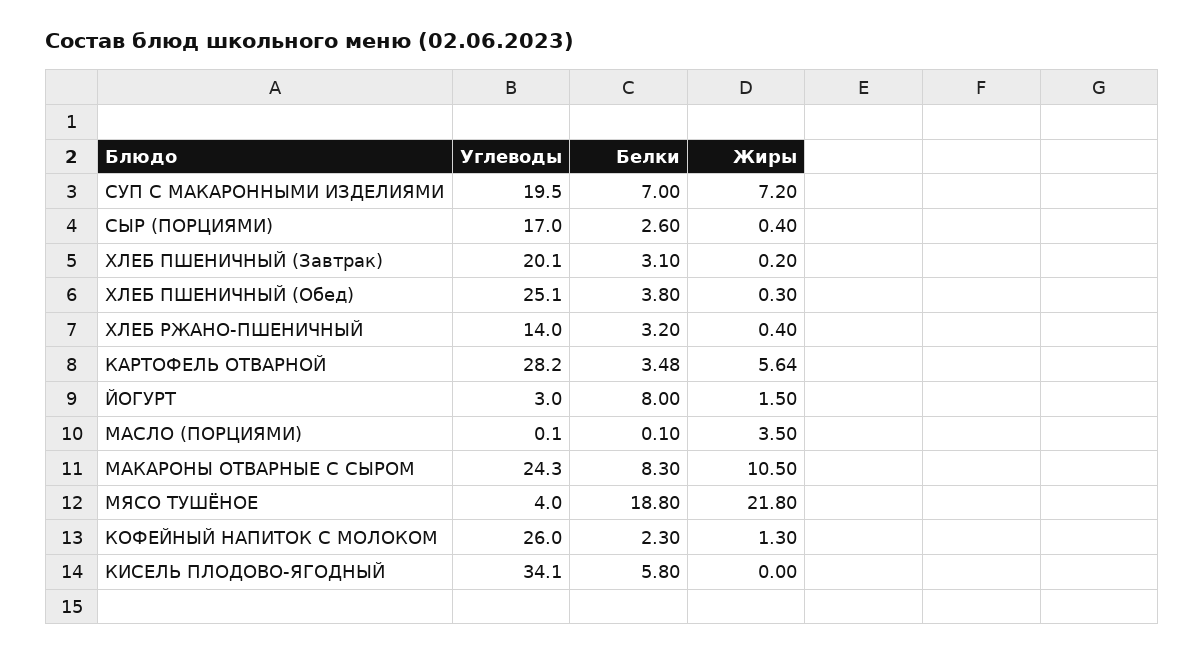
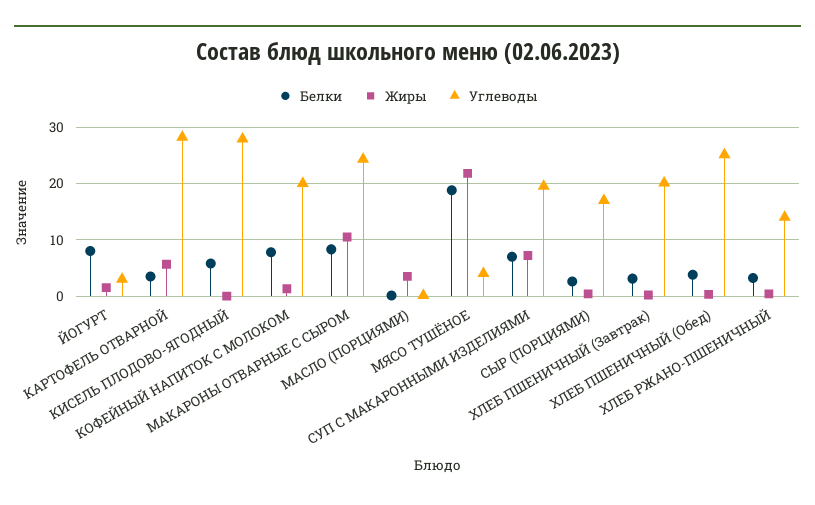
  {
    "Углеводы": {
      "СУП С МАКАРОННЫМИ ИЗДЕЛИЯМИ": 19.5,
      "СЫР (ПОРЦИЯМИ)": 17,
      "ХЛЕБ ПШЕНИЧНЫЙ (Завтрак)": 20.1,
      "ХЛЕБ ПШЕНИЧНЫЙ (Обед)": 25.1,
      "ХЛЕБ РЖАНО-ПШЕНИЧНЫЙ": 14,
      "КАРТОФЕЛЬ ОТВАРНОЙ": 28.2,
      "ЙОГУРТ": 3,
      "МАСЛО (ПОРЦИЯМИ)": 0.1,
      "МАКАРОНЫ ОТВАРНЫЕ С СЫРОМ": 24.3,
      "МЯСО ТУШЁНОЕ": 4,
-     "КОФЕЙНЫЙ НАПИТОК С МОЛОКОМ": 26,
+     "КОФЕЙНЫЙ НАПИТОК С МОЛОКОМ": 20,
-     "КИСЕЛЬ ПЛОДОВО-ЯГОДНЫЙ": 34.1
+     "КИСЕЛЬ ПЛОДОВО-ЯГОДНЫЙ": 28
    },
    "Белки": {
      "СУП С МАКАРОННЫМИ ИЗДЕЛИЯМИ": 7,
      "СЫР (ПОРЦИЯМИ)": 2.6,
      "ХЛЕБ ПШЕНИЧНЫЙ (Завтрак)": 3.1,
      "ХЛЕБ ПШЕНИЧНЫЙ (Обед)": 3.8,
      "ХЛЕБ РЖАНО-ПШЕНИЧНЫЙ": 3.2,
      "КАРТОФЕЛЬ ОТВАРНОЙ": 3.48,
      "ЙОГУРТ": 8,
      "МАСЛО (ПОРЦИЯМИ)": 0.1,
      "МАКАРОНЫ ОТВАРНЫЕ С СЫРОМ": 8.3,
      "МЯСО ТУШЁНОЕ": 18.8,
-     "КОФЕЙНЫЙ НАПИТОК С МОЛОКОМ": 2.3,
+     "КОФЕЙНЫЙ НАПИТОК С МОЛОКОМ": 8,
      "КИСЕЛЬ ПЛОДОВО-ЯГОДНЫЙ": 5.8
    },
    "Жиры": {
      "СУП С МАКАРОННЫМИ ИЗДЕЛИЯМИ": 7.2,
      "СЫР (ПОРЦИЯМИ)": 0.4,
      "ХЛЕБ ПШЕНИЧНЫЙ (Завтрак)": 0.2,
      "ХЛЕБ ПШЕНИЧНЫЙ (Обед)": 0.3,
      "ХЛЕБ РЖАНО-ПШЕНИЧНЫЙ": 0.4,
      "КАРТОФЕЛЬ ОТВАРНОЙ": 5.64,
      "ЙОГУРТ": 1.5,
      "МАСЛО (ПОРЦИЯМИ)": 3.5,
      "МАКАРОНЫ ОТВАРНЫЕ С СЫРОМ": 10.5,
      "МЯСО ТУШЁНОЕ": 21.8,
      "КОФЕЙНЫЙ НАПИТОК С МОЛОКОМ": 1.3,
      "КИСЕЛЬ ПЛОДОВО-ЯГОДНЫЙ": 0
    }
  }

